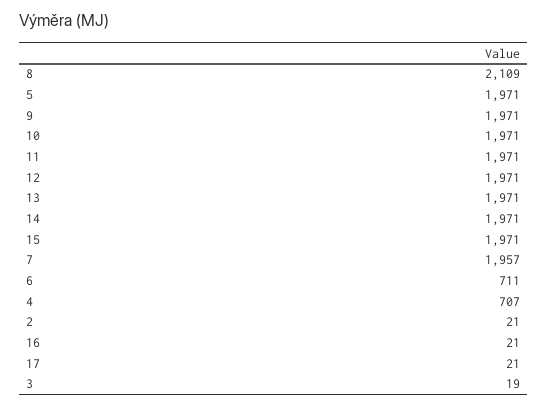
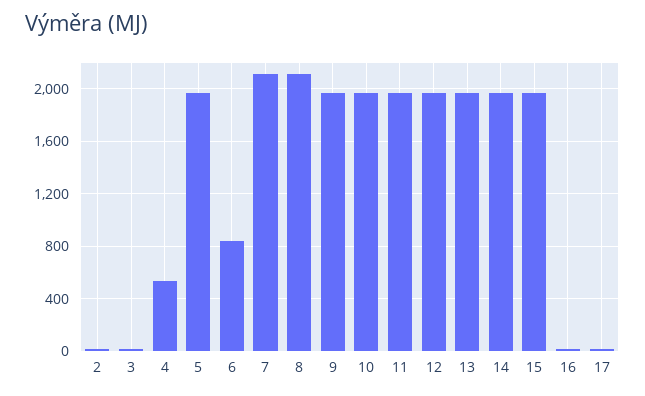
  {
    "8": 2109,
    "5": 1971,
    "9": 1971,
    "10": 1971,
    "11": 1971,
    "12": 1971,
    "13": 1971,
    "14": 1971,
    "15": 1971,
-   "7": 1957,
+   "7": 2100,
-   "6": 711,
+   "6": 850,
-   "4": 707,
+   "4": 550,
    "2": 21,
    "16": 21,
    "17": 21,
    "3": 19
  }

